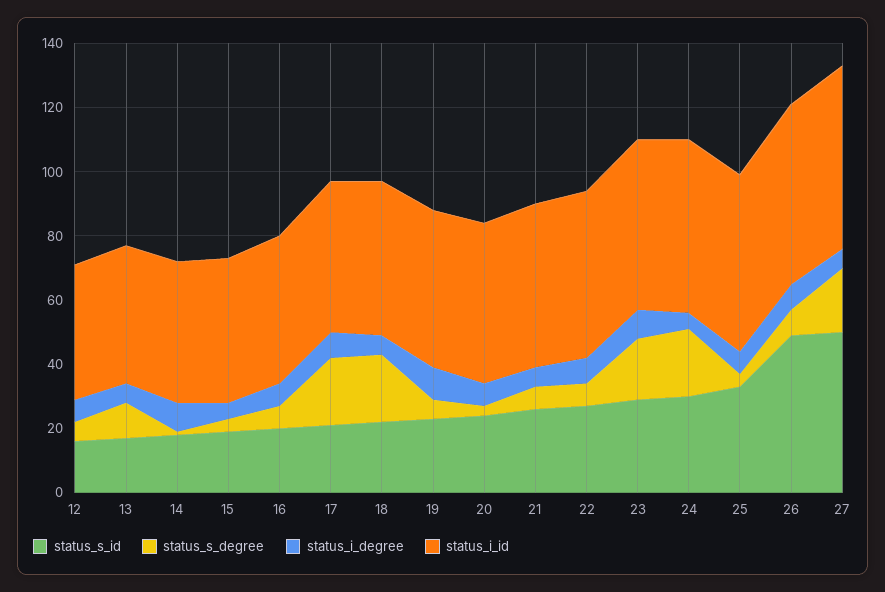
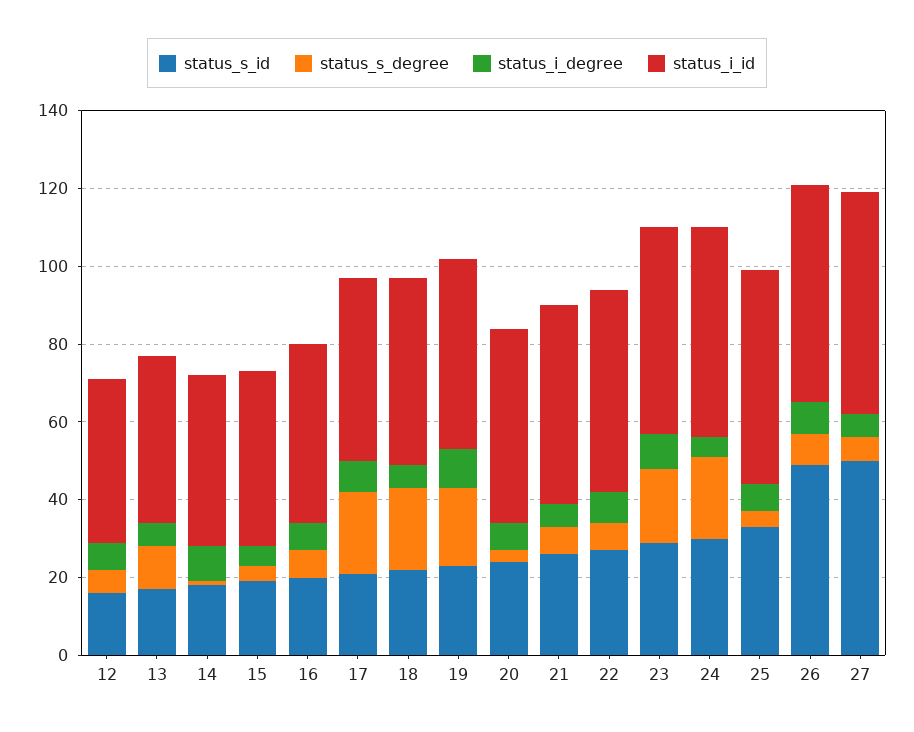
  {
    "status_s_id": {
      "12": 15,
      "13": 15,
      "14": 20,
      "15": 20,
      "16": 20,
      "17": 20,
      "18": 20,
      "19": 25,
      "20": 25,
      "21": 25,
      "22": 25,
      "23": 30,
      "24": 30,
      "25": 35,
      "26": 50,
      "27": 50
    },
    "status_s_degree": {
      "12": 5,
      "13": 10,
      "14": 0,
      "15": 5,
      "16": 5,
      "17": 20,
      "18": 20,
-     "19": 5,
+     "19": 20,
      "20": 5,
      "21": 5,
      "22": 5,
      "23": 20,
      "24": 20,
      "25": 5,
      "26": 10,
-     "27": 20
+     "27": 5
    },
    "status_i_degree": {
      "12": 5,
      "13": 5,
      "14": 10,
      "15": 5,
      "16": 5,
      "17": 10,
      "18": 5,
      "19": 10,
      "20": 5,
      "21": 5,
      "22": 10,
      "23": 10,
      "24": 5,
      "25": 5,
      "26": 10,
      "27": 5
    },
    "status_i_id": {
      "12": 40,
      "13": 45,
      "14": 45,
      "15": 45,
      "16": 45,
      "17": 45,
      "18": 50,
      "19": 50,
      "20": 50,
      "21": 50,
      "22": 50,
      "23": 55,
      "24": 55,
      "25": 55,
      "26": 55,
      "27": 55
    }
  }

